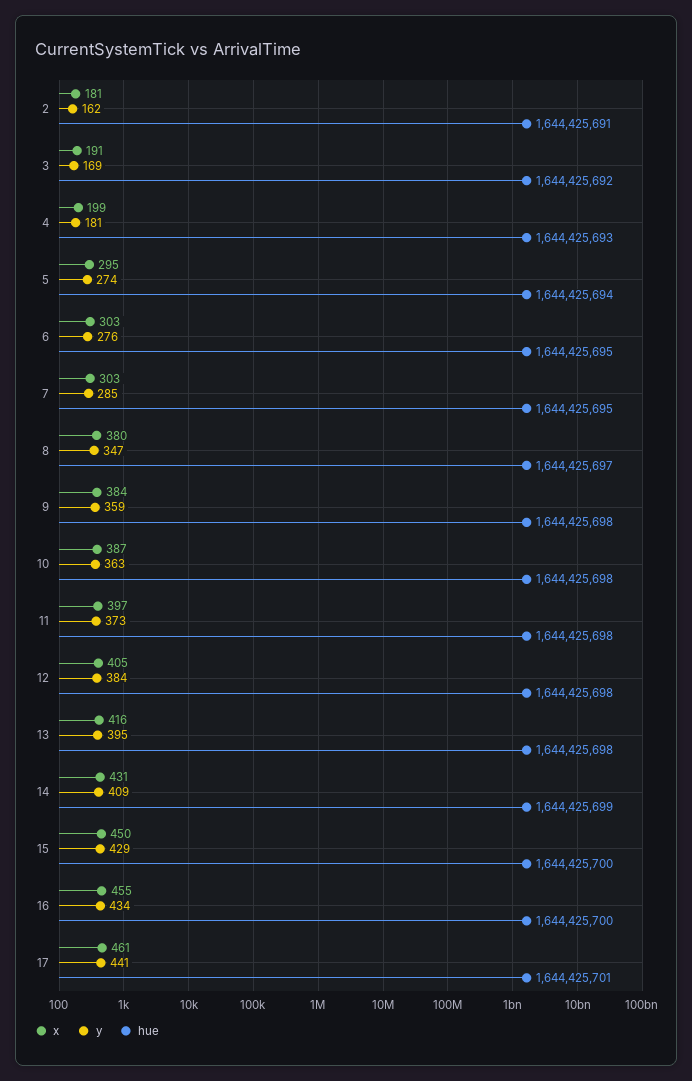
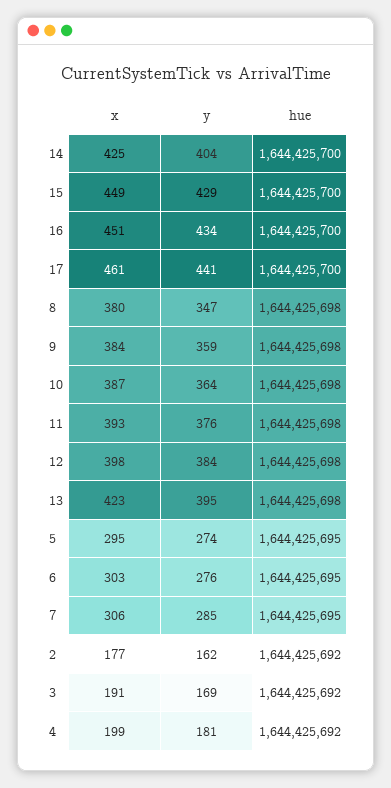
  {
    "x": {
-     "2": 181,
+     "2": 177,
      "3": 191,
      "4": 199,
      "5": 295,
      "6": 303,
-     "7": 303,
+     "7": 306,
      "8": 380,
      "9": 384,
      "10": 387,
-     "11": 397,
+     "11": 393,
-     "12": 405,
+     "12": 398,
-     "13": 416,
+     "13": 423,
-     "14": 431,
+     "14": 425,
-     "15": 450,
+     "15": 449,
-     "16": 455,
+     "16": 451,
      "17": 461
    },
    "y": {
      "2": 162,
      "3": 169,
      "4": 181,
      "5": 274,
      "6": 276,
      "7": 285,
      "8": 347,
      "9": 359,
-     "10": 363,
+     "10": 364,
-     "11": 373,
+     "11": 376,
      "12": 384,
      "13": 395,
-     "14": 409,
+     "14": 404,
      "15": 429,
      "16": 434,
      "17": 441
    },
    "hue": {
-     "2": 1644425691,
+     "2": 1644425692,
      "3": 1644425692,
-     "4": 1644425693,
+     "4": 1644425692,
-     "5": 1644425694,
+     "5": 1644425695,
      "6": 1644425695,
      "7": 1644425695,
-     "8": 1644425697,
+     "8": 1644425698,
      "9": 1644425698,
      "10": 1644425698,
      "11": 1644425698,
      "12": 1644425698,
      "13": 1644425698,
-     "14": 1644425699,
+     "14": 1644425700,
      "15": 1644425700,
      "16": 1644425700,
-     "17": 1644425701
+     "17": 1644425700
    }
  }

